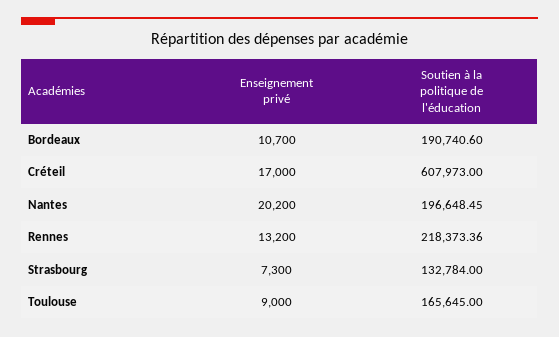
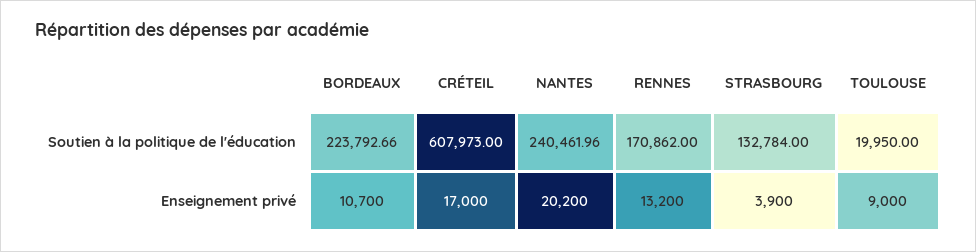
  {
    "Enseignement privé": {
      "Bordeaux": 10700,
      "Créteil": 17000,
      "Nantes": 20200,
      "Rennes": 13200,
-     "Strasbourg": 7300,
+     "Strasbourg": 3900,
      "Toulouse": 9000
    },
    "Soutien à la politique de l'éducation": {
-     "Bordeaux": 190740.6,
+     "Bordeaux": 223792.66,
      "Créteil": 607973,
-     "Nantes": 196648.45,
+     "Nantes": 240461.96,
-     "Rennes": 218373.36,
+     "Rennes": 170862,
      "Strasbourg": 132784,
-     "Toulouse": 165645
+     "Toulouse": 19950
    }
  }

